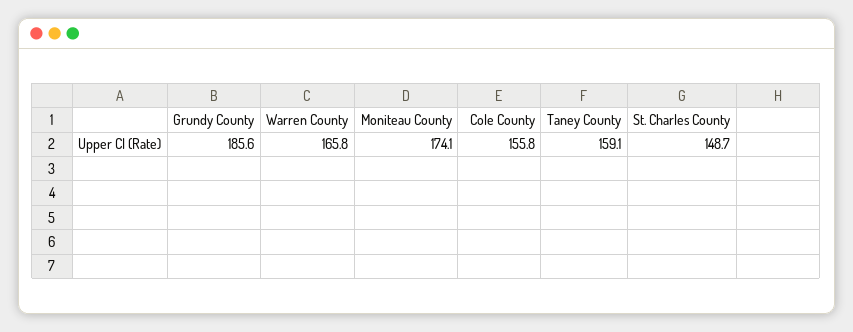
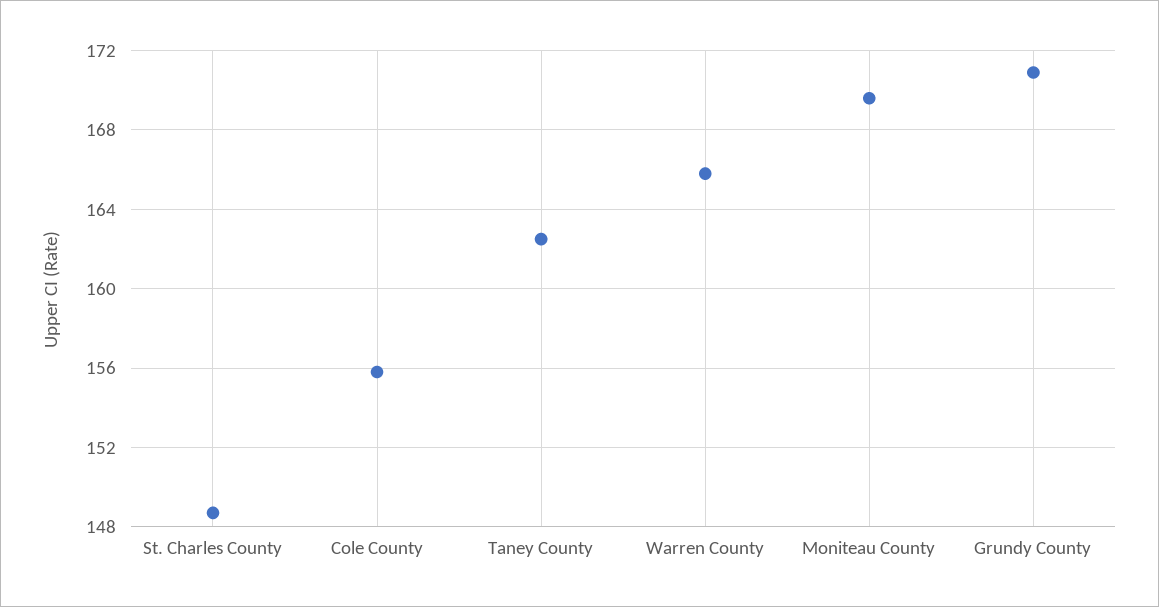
  {
-   "Grundy County": 185.6,
+   "Grundy County": 171,
    "Warren County": 165.8,
-   "Moniteau County": 174.1,
+   "Moniteau County": 169.5,
    "Cole County": 155.8,
-   "Taney County": 159.1,
+   "Taney County": 162.5,
    "St. Charles County": 148.7
  }

